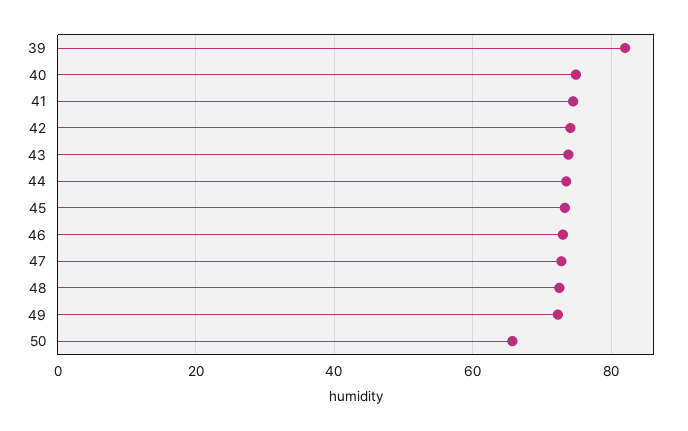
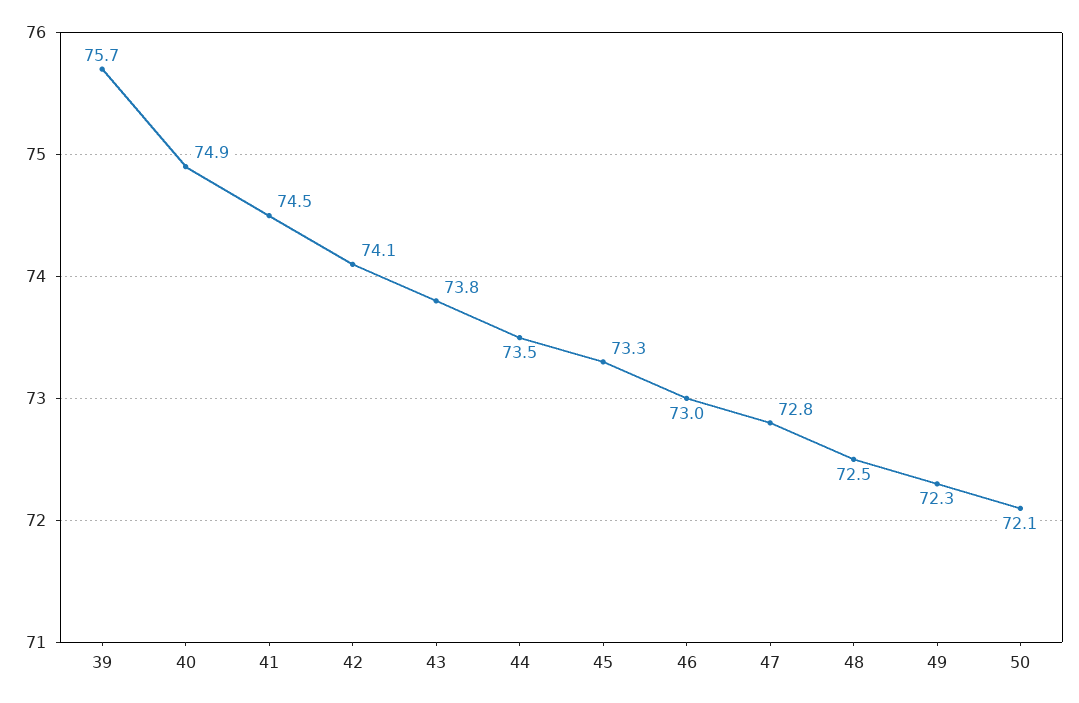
  {
-   "39": 82,
+   "39": 75.7,
    "40": 74.9,
    "41": 74.5,
    "42": 74.1,
    "43": 73.8,
    "44": 73.5,
    "45": 73.3,
    "46": 73,
    "47": 72.8,
    "48": 72.5,
    "49": 72.3,
-   "50": 66
+   "50": 72.1
  }

